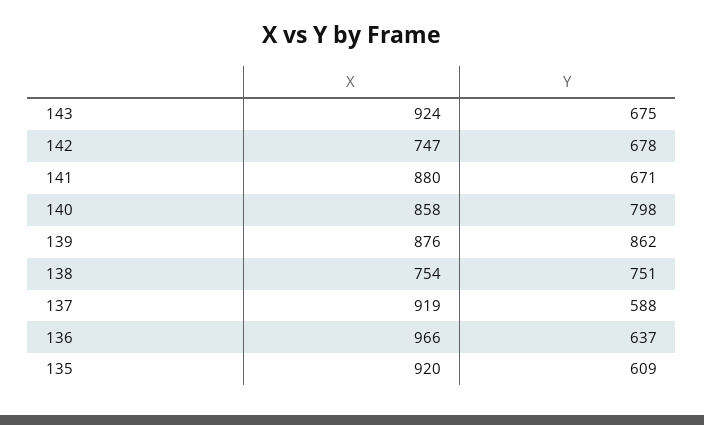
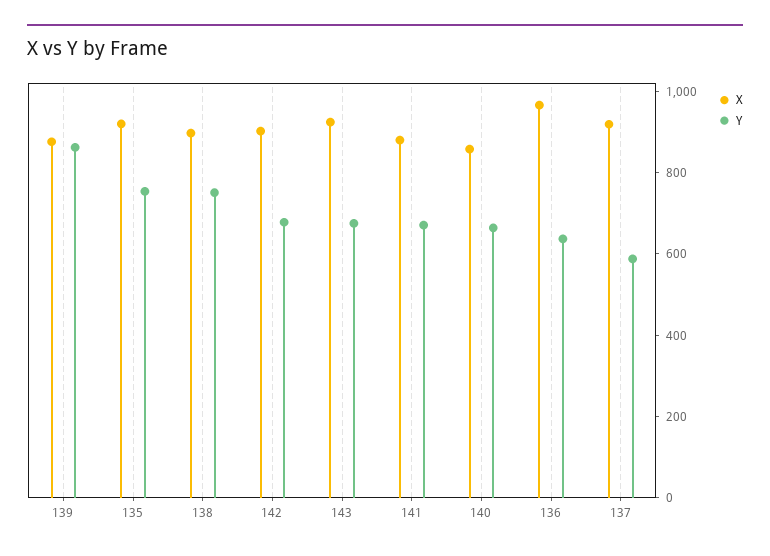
  {
    "X": {
      "143": 924,
-     "142": 747,
+     "142": 900,
      "141": 880,
      "140": 858,
      "139": 876,
-     "138": 754,
+     "138": 900,
      "137": 919,
      "136": 966,
      "135": 920
    },
    "Y": {
      "143": 675,
      "142": 678,
      "141": 671,
-     "140": 798,
+     "140": 650,
      "139": 862,
      "138": 751,
      "137": 588,
      "136": 637,
-     "135": 609
+     "135": 750
    }
  }

